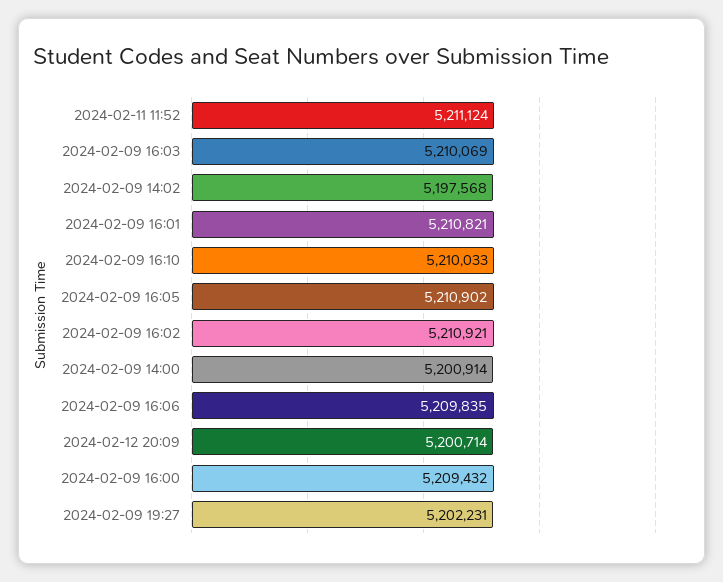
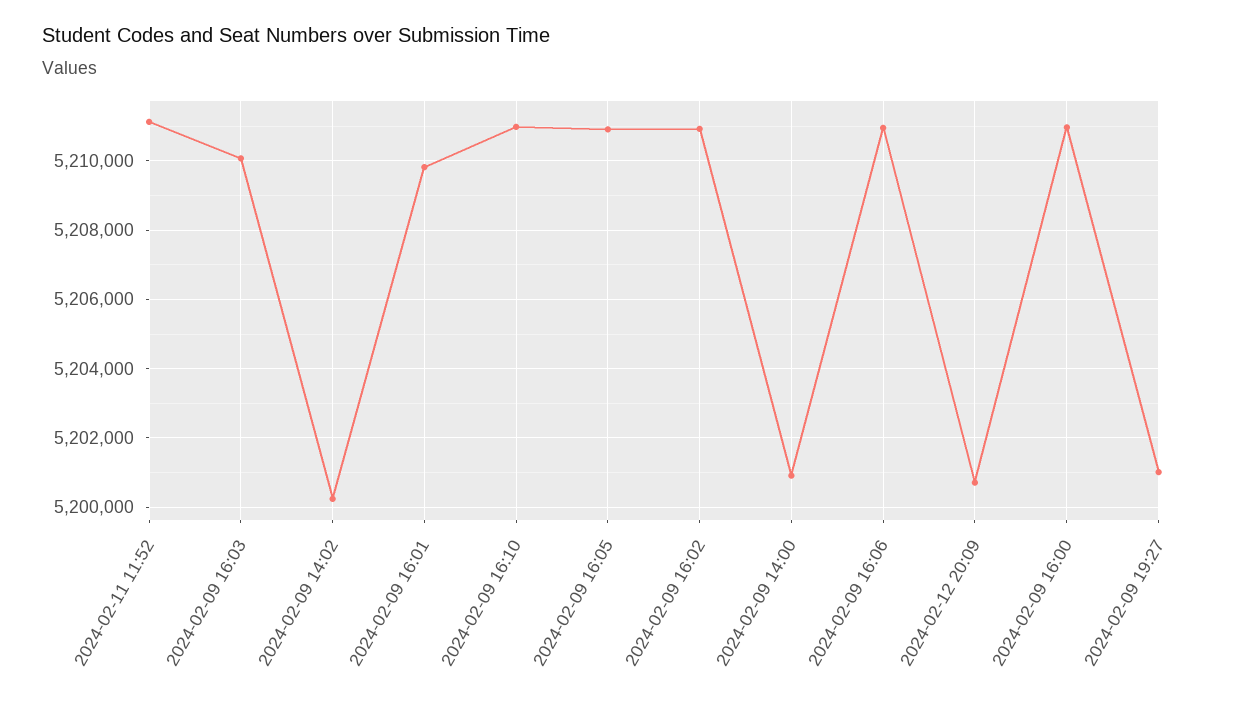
  {
    "2024-02-11 11:52": 5211124,
    "2024-02-09 16:03": 5210069,
-   "2024-02-09 14:02": 5197568,
+   "2024-02-09 14:02": 5200200,
-   "2024-02-09 16:01": 5210821,
+   "2024-02-09 16:01": 5209800,
-   "2024-02-09 16:10": 5210033,
+   "2024-02-09 16:10": 5211000,
    "2024-02-09 16:05": 5210902,
    "2024-02-09 16:02": 5210921,
    "2024-02-09 14:00": 5200914,
-   "2024-02-09 16:06": 5209835,
+   "2024-02-09 16:06": 5211000,
    "2024-02-12 20:09": 5200714,
-   "2024-02-09 16:00": 5209432,
+   "2024-02-09 16:00": 5211000,
-   "2024-02-09 19:27": 5202231
+   "2024-02-09 19:27": 5201000
  }

